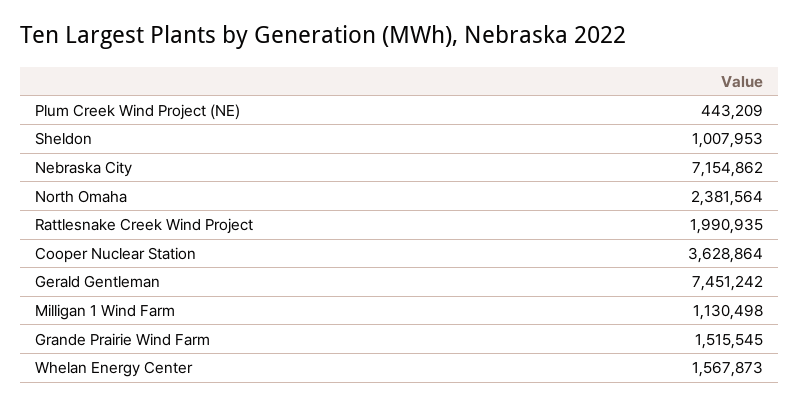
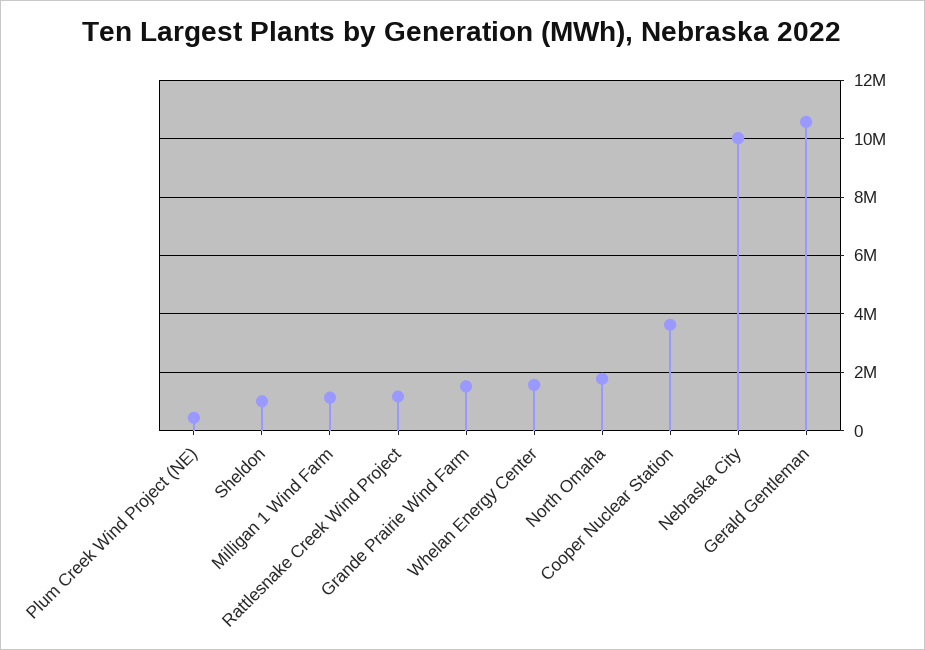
  {
    "Plum Creek Wind Project (NE)": 443209,
    "Sheldon": 1007953,
-   "Nebraska City": 7154862,
+   "Nebraska City": 10000000,
-   "North Omaha": 2381564,
+   "North Omaha": 1750000,
-   "Rattlesnake Creek Wind Project": 1990935,
+   "Rattlesnake Creek Wind Project": 1250000,
    "Cooper Nuclear Station": 3628864,
-   "Gerald Gentleman": 7451242,
+   "Gerald Gentleman": 10500000,
    "Milligan 1 Wind Farm": 1130498,
    "Grande Prairie Wind Farm": 1515545,
    "Whelan Energy Center": 1567873
  }

